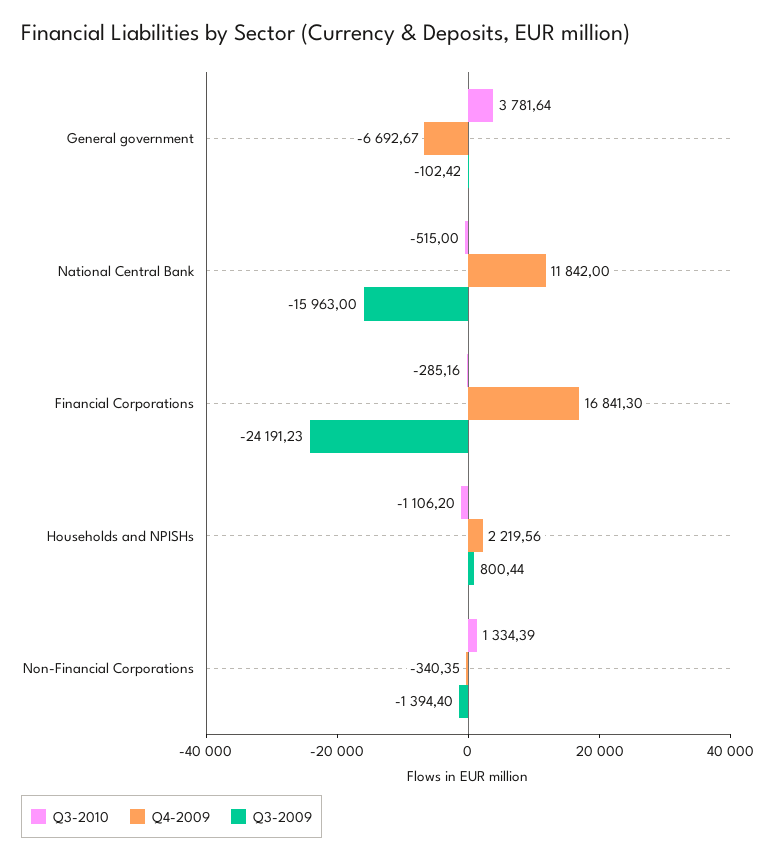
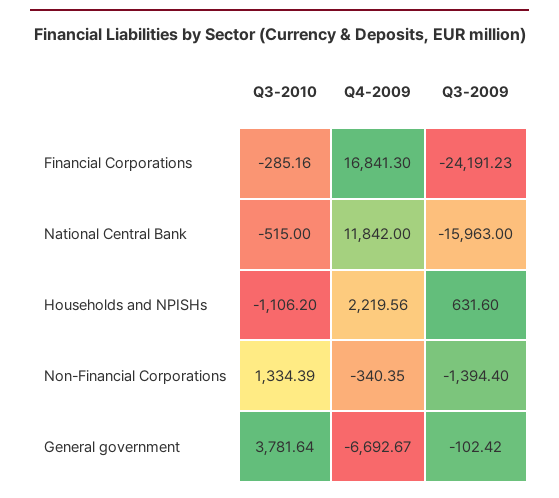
  {
    "Q3-2010": {
      "General government": 3781.64,
      "National Central Bank": -515,
      "Financial Corporations": -285.16,
      "Households and NPISHs": -1106.2,
      "Non-Financial Corporations": 1334.39
    },
    "Q4-2009": {
      "General government": -6692.67,
      "National Central Bank": 11842,
      "Financial Corporations": 16841.3,
      "Households and NPISHs": 2219.56,
      "Non-Financial Corporations": -340.35
    },
    "Q3-2009": {
      "General government": -102.42,
      "National Central Bank": -15963,
      "Financial Corporations": -24191.23,
-     "Households and NPISHs": 800.44,
+     "Households and NPISHs": 631.6,
      "Non-Financial Corporations": -1394.4
    }
  }

